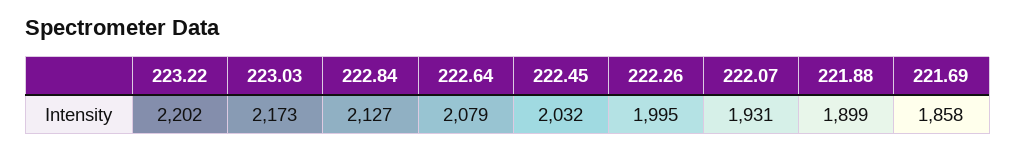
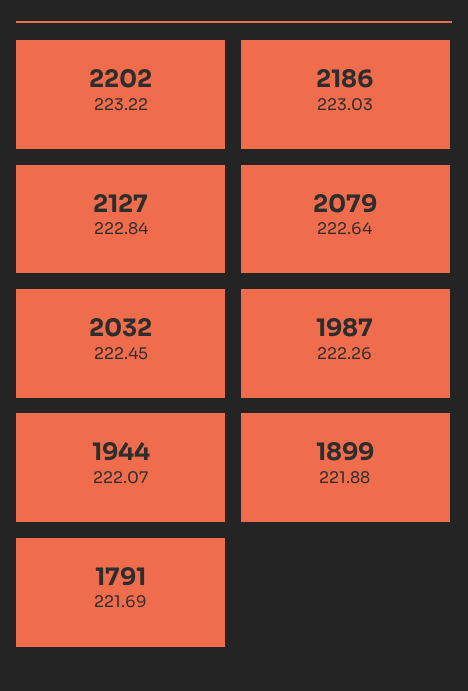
  {
    "223.22": 2202,
-   "223.03": 2173,
+   "223.03": 2186,
    "222.84": 2127,
    "222.64": 2079,
    "222.45": 2032,
-   "222.26": 1995,
+   "222.26": 1987,
-   "222.07": 1931,
+   "222.07": 1944,
    "221.88": 1899,
-   "221.69": 1858
+   "221.69": 1791
  }

